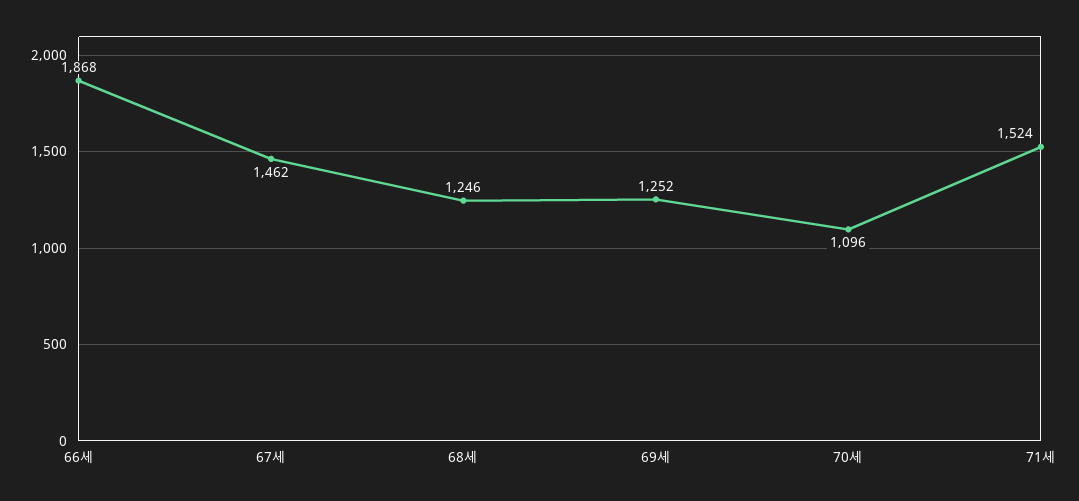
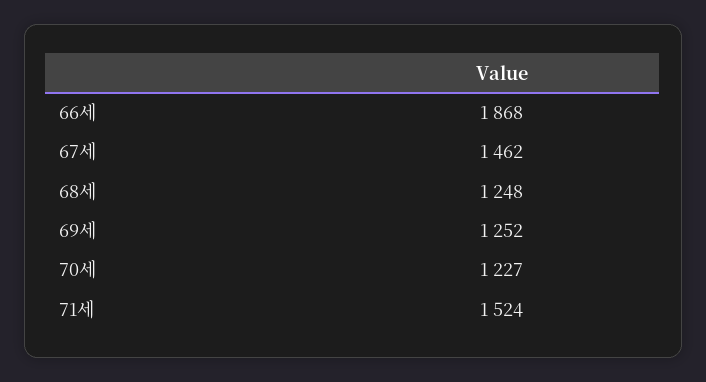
  {
    "66세": 1868,
    "67세": 1462,
-   "68세": 1246,
+   "68세": 1248,
    "69세": 1252,
-   "70세": 1096,
+   "70세": 1227,
    "71세": 1524
  }

